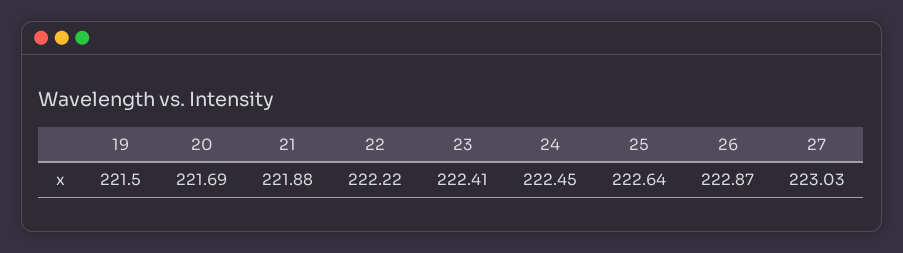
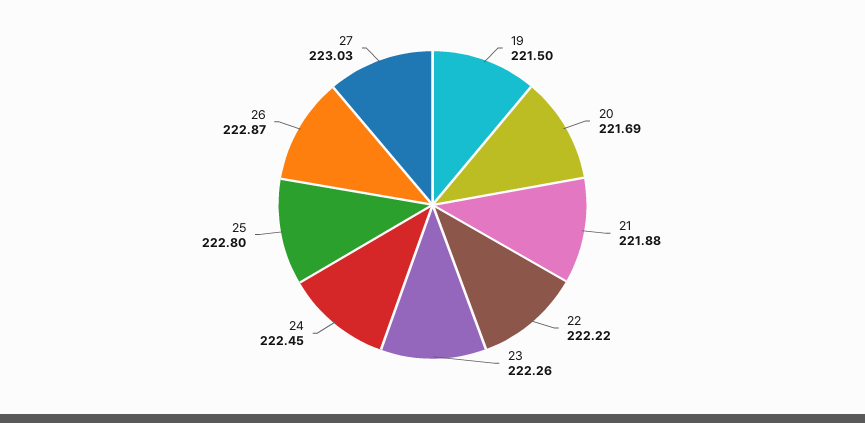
  {
    "19": 221.5,
    "20": 221.69,
    "21": 221.88,
    "22": 222.22,
-   "23": 222.41,
+   "23": 222.26,
    "24": 222.45,
-   "25": 222.64,
+   "25": 222.8,
    "26": 222.87,
    "27": 223.03
  }

